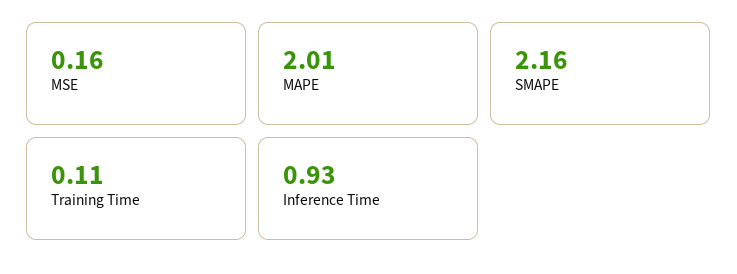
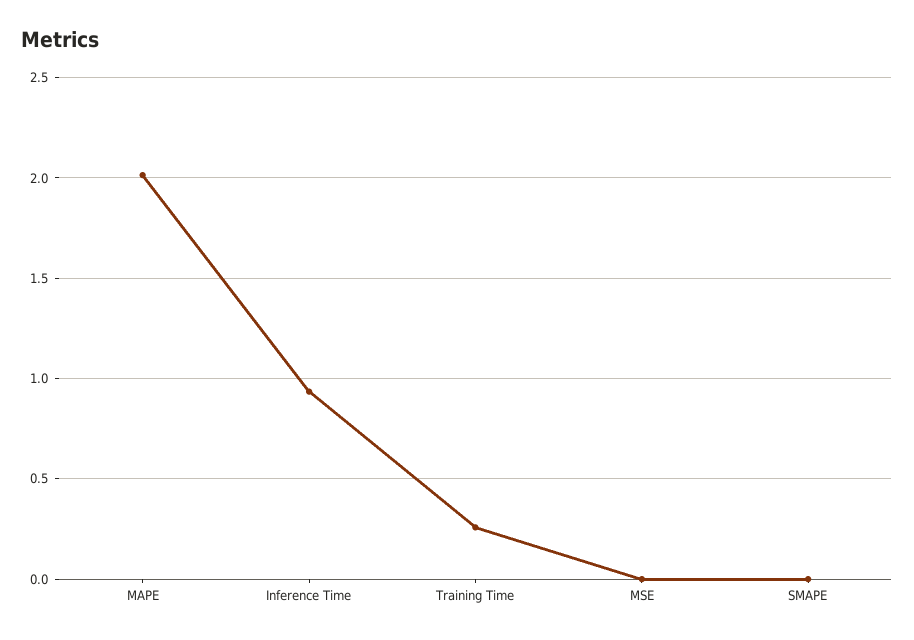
  {
-   "MSE": 0.16,
+   "MSE": 0,
    "MAPE": 2.01,
-   "SMAPE": 2.16,
+   "SMAPE": 0,
-   "Training Time": 0.11,
+   "Training Time": 0.25,
    "Inference Time": 0.93
  }

